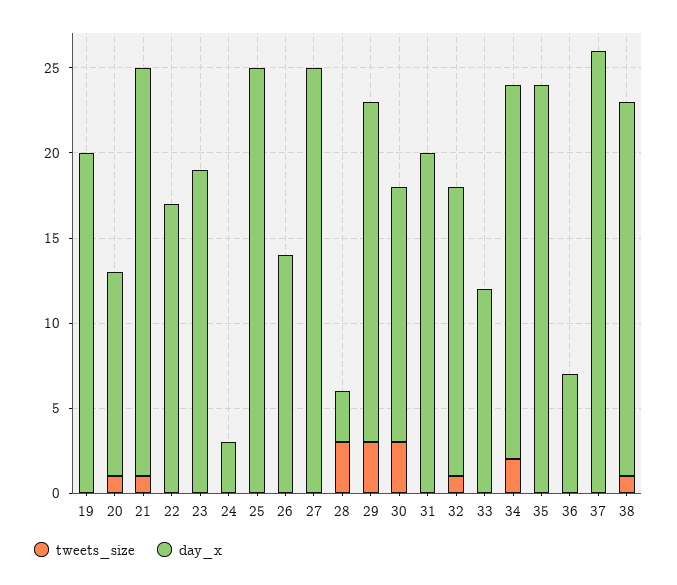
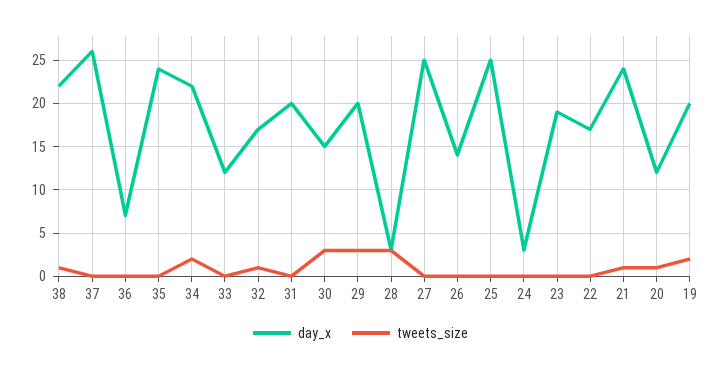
  {
    "tweets_size": {
-     "19": 0,
+     "19": 2,
      "20": 1,
      "21": 1,
      "22": 0,
      "23": 0,
      "24": 0,
      "25": 0,
      "26": 0,
      "27": 0,
      "28": 3,
      "29": 3,
      "30": 3,
      "31": 0,
      "32": 1,
      "33": 0,
      "34": 2,
      "35": 0,
      "36": 0,
      "37": 0,
      "38": 1
    },
    "day_x": {
      "19": 20,
      "20": 12,
      "21": 24,
      "22": 17,
      "23": 19,
      "24": 3,
      "25": 25,
      "26": 14,
      "27": 25,
      "28": 3,
      "29": 20,
      "30": 15,
      "31": 20,
      "32": 17,
      "33": 12,
      "34": 22,
      "35": 24,
      "36": 7,
      "37": 26,
      "38": 22
    }
  }

